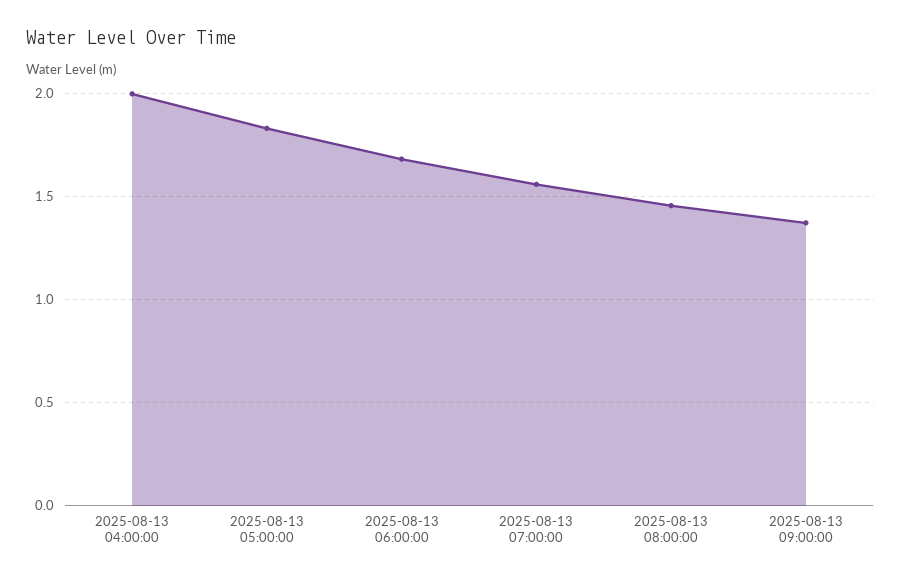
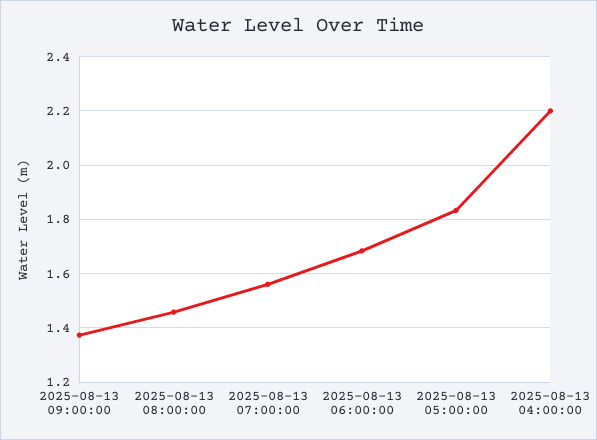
  {
-   "2025-08-13 04:00:00": 2,
+   "2025-08-13 04:00:00": 2.2,
    "2025-08-13 05:00:00": 1.825,
    "2025-08-13 06:00:00": 1.675,
    "2025-08-13 07:00:00": 1.55,
    "2025-08-13 08:00:00": 1.45,
    "2025-08-13 09:00:00": 1.375
  }

